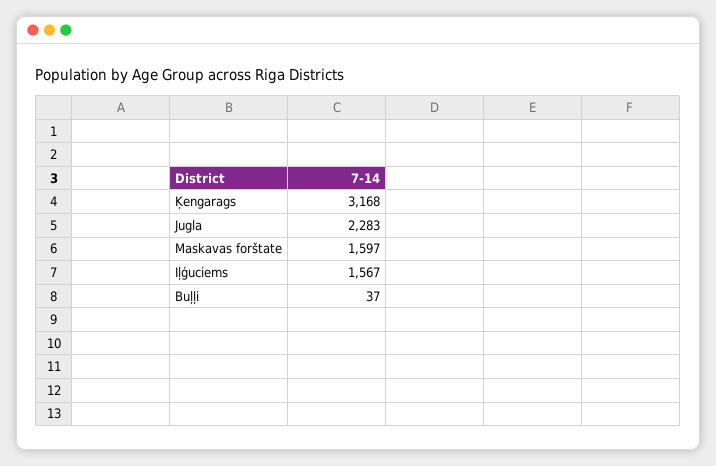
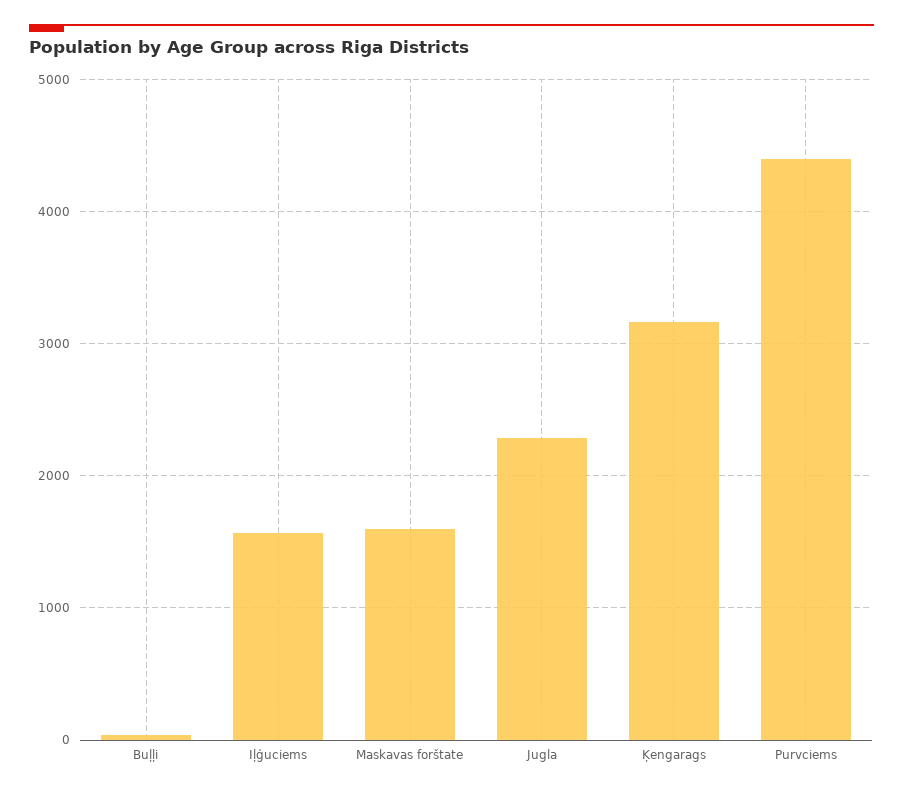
  {
    "Ķengarags": 3168,
    "Jugla": 2283,
    "Maskavas forštate": 1597,
    "Iļģuciems": 1567,
-   "Buļļi": 37
+   "Buļļi": 37,
+   "Purvciems": 4400
  }

